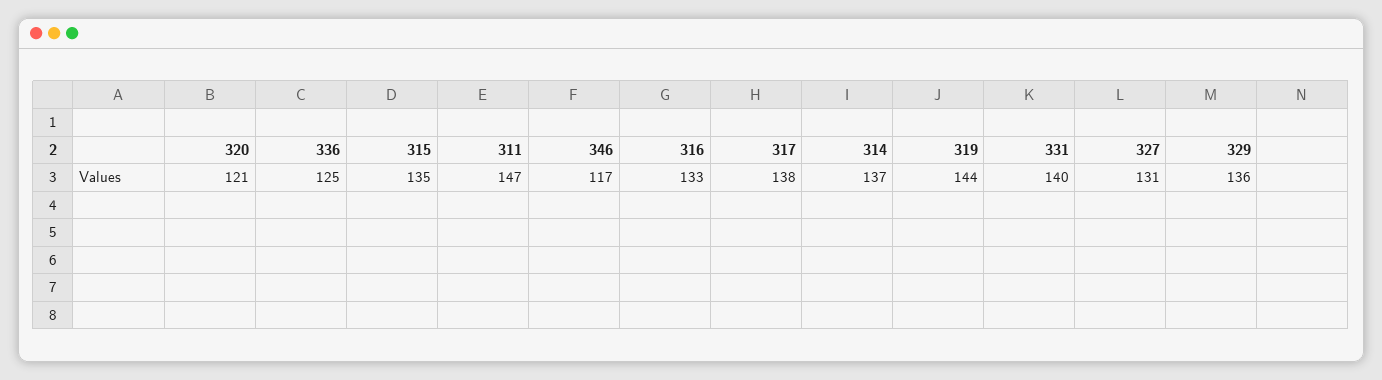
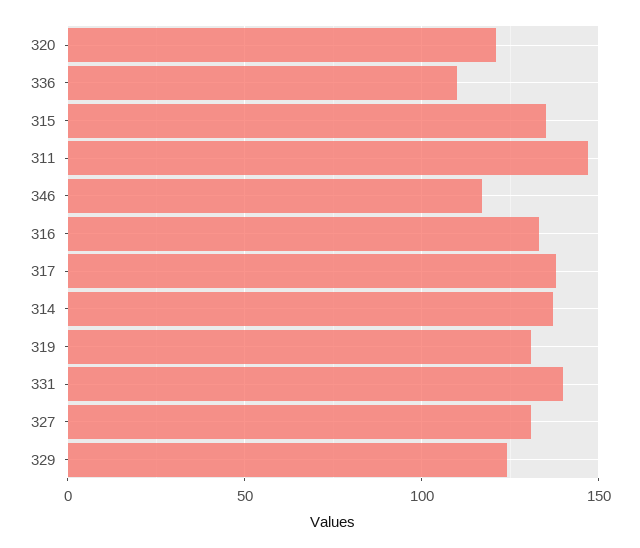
  {
    "320": 121,
-   "336": 125,
+   "336": 110,
    "315": 135,
    "311": 147,
    "346": 117,
    "316": 133,
    "317": 138,
    "314": 137,
-   "319": 144,
+   "319": 130,
    "331": 140,
    "327": 131,
-   "329": 136
+   "329": 125
  }

